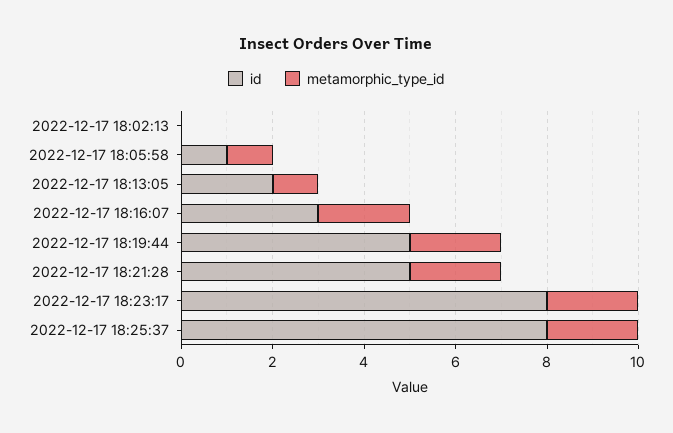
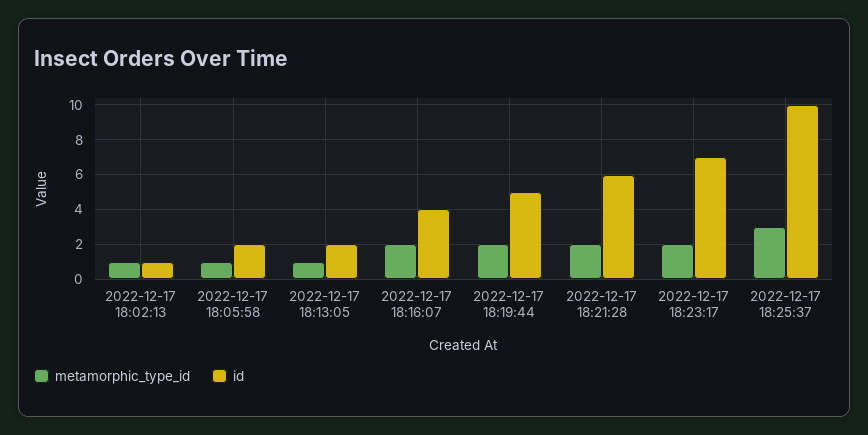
  {
    "id": {
-     "2022-12-17 18:02:13": 0,
+     "2022-12-17 18:02:13": 1,
-     "2022-12-17 18:05:58": 1,
+     "2022-12-17 18:05:58": 2,
      "2022-12-17 18:13:05": 2,
-     "2022-12-17 18:16:07": 3,
+     "2022-12-17 18:16:07": 4,
      "2022-12-17 18:19:44": 5,
-     "2022-12-17 18:21:28": 5,
+     "2022-12-17 18:21:28": 6,
-     "2022-12-17 18:23:17": 8,
+     "2022-12-17 18:23:17": 7,
-     "2022-12-17 18:25:37": 8
+     "2022-12-17 18:25:37": 10
    },
    "metamorphic_type_id": {
-     "2022-12-17 18:02:13": 0,
+     "2022-12-17 18:02:13": 1,
      "2022-12-17 18:05:58": 1,
      "2022-12-17 18:13:05": 1,
      "2022-12-17 18:16:07": 2,
      "2022-12-17 18:19:44": 2,
      "2022-12-17 18:21:28": 2,
      "2022-12-17 18:23:17": 2,
-     "2022-12-17 18:25:37": 2
+     "2022-12-17 18:25:37": 3
    }
  }

